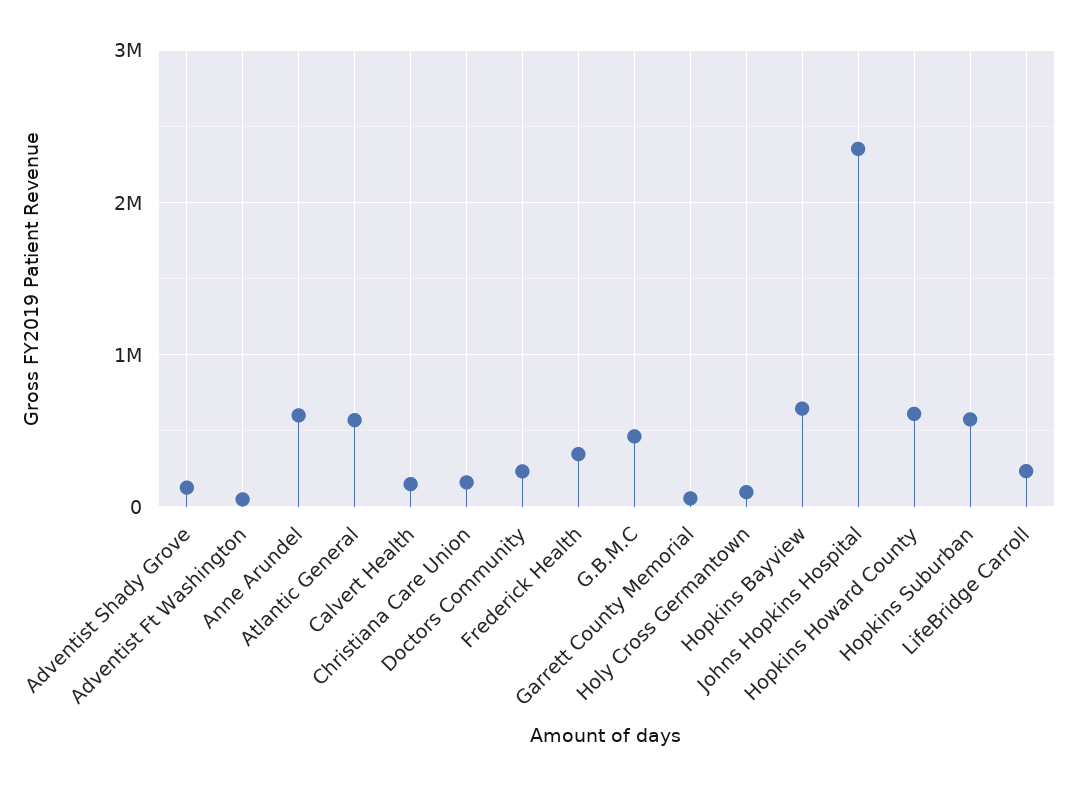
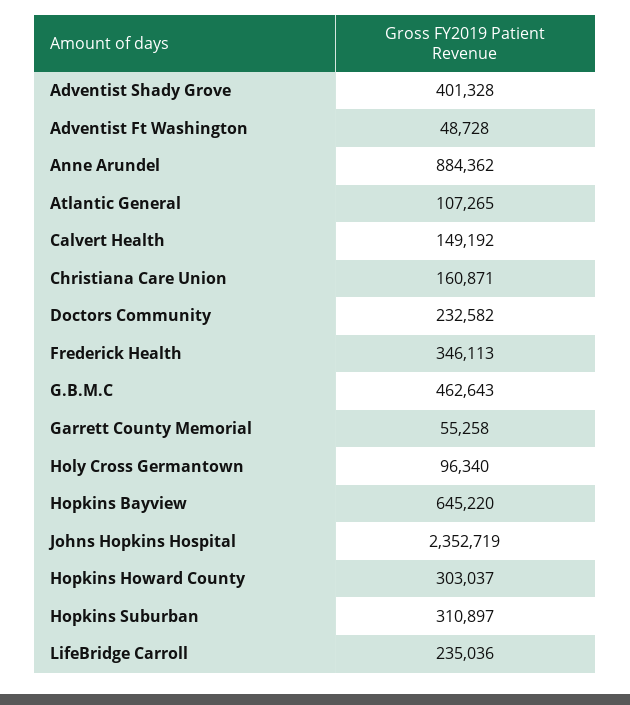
  {
-   "Adventist Shady Grove": 100000,
+   "Adventist Shady Grove": 401328,
    "Adventist Ft Washington": 48728,
-   "Anne Arundel": 600000,
+   "Anne Arundel": 884362,
-   "Atlantic General": 600000,
+   "Atlantic General": 107265,
    "Calvert Health": 149192,
    "Christiana Care Union": 160871,
    "Doctors Community": 232582,
    "Frederick Health": 346113,
    "G.B.M.C": 462643,
    "Garrett County Memorial": 55258,
    "Holy Cross Germantown": 96340,
    "Hopkins Bayview": 645220,
    "Johns Hopkins Hospital": 2352719,
-   "Hopkins Howard County": 600000,
+   "Hopkins Howard County": 303037,
-   "Hopkins Suburban": 600000,
+   "Hopkins Suburban": 310897,
    "LifeBridge Carroll": 235036
  }

